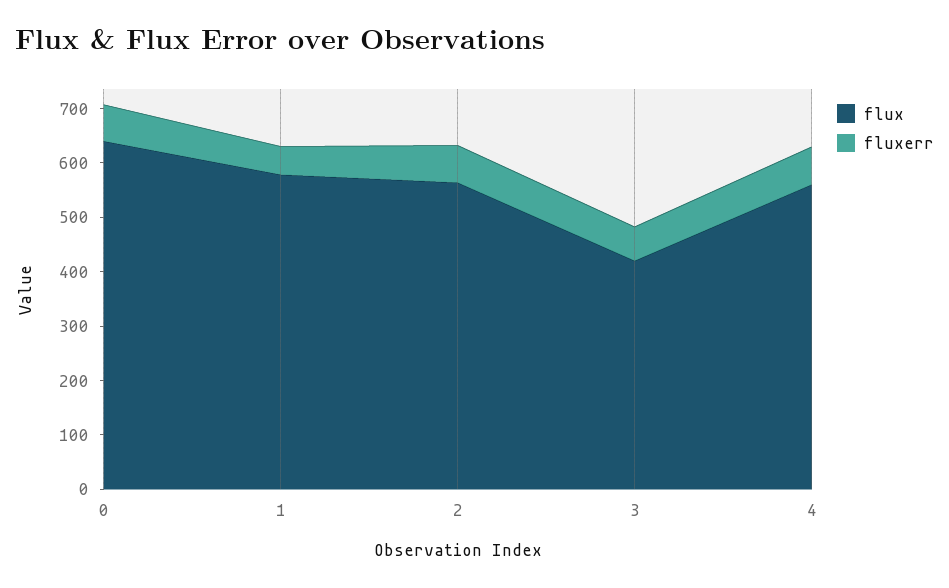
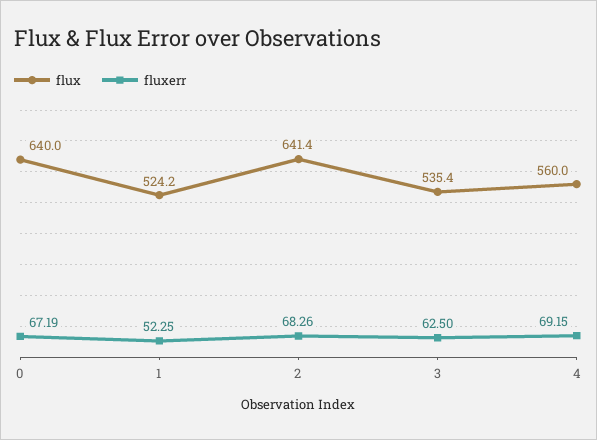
  {
    "flux": {
      "0": 640,
-     "1": 580,
+     "1": 524.2,
-     "2": 560,
+     "2": 641.4,
-     "3": 420,
+     "3": 535.4,
      "4": 560
    },
    "fluxerr": {
      "0": 67.19,
      "1": 52.25,
      "2": 68.26,
      "3": 62.5,
      "4": 69.15
    }
  }

